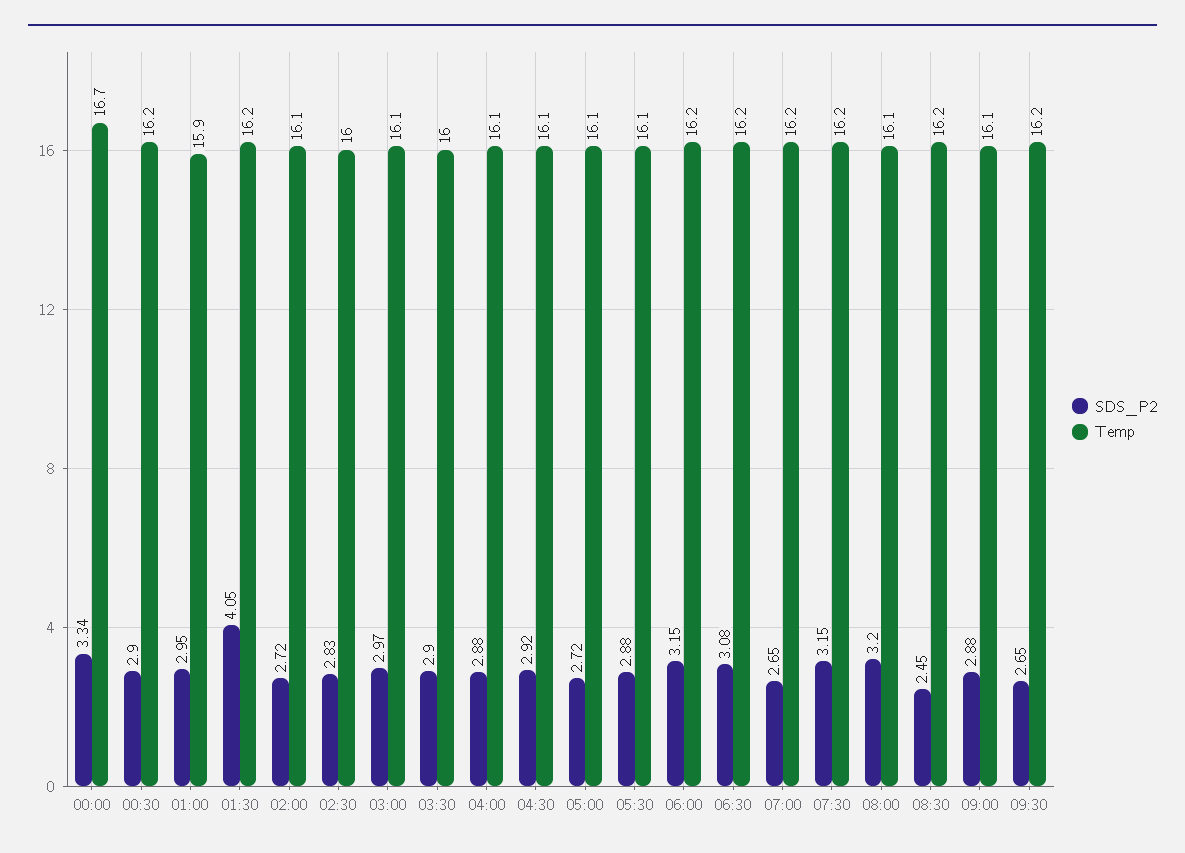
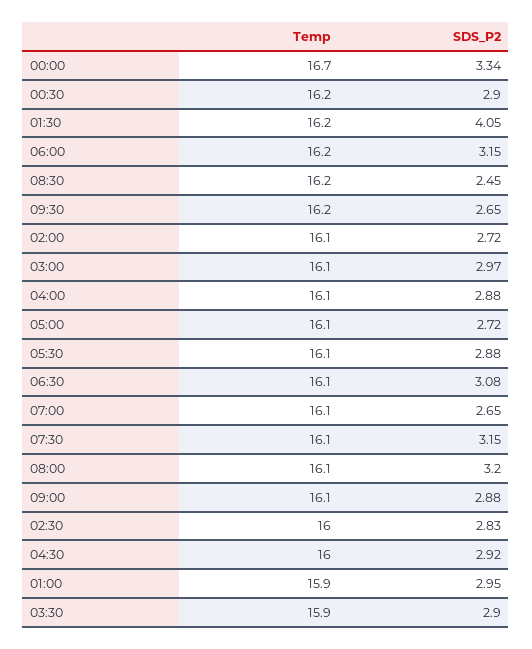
  {
    "SDS_P2": {
      "00:00": 3.34,
      "00:30": 2.9,
      "01:00": 2.95,
      "01:30": 4.05,
      "02:00": 2.72,
      "02:30": 2.83,
      "03:00": 2.97,
      "03:30": 2.9,
      "04:00": 2.88,
      "04:30": 2.92,
      "05:00": 2.72,
      "05:30": 2.88,
      "06:00": 3.15,
      "06:30": 3.08,
      "07:00": 2.65,
      "07:30": 3.15,
      "08:00": 3.2,
      "08:30": 2.45,
      "09:00": 2.88,
      "09:30": 2.65
    },
    "Temp": {
      "00:00": 16.7,
      "00:30": 16.2,
      "01:00": 15.9,
      "01:30": 16.2,
      "02:00": 16.1,
      "02:30": 16,
      "03:00": 16.1,
-     "03:30": 16,
+     "03:30": 15.9,
      "04:00": 16.1,
-     "04:30": 16.1,
+     "04:30": 16,
      "05:00": 16.1,
      "05:30": 16.1,
      "06:00": 16.2,
-     "06:30": 16.2,
+     "06:30": 16.1,
-     "07:00": 16.2,
+     "07:00": 16.1,
-     "07:30": 16.2,
+     "07:30": 16.1,
      "08:00": 16.1,
      "08:30": 16.2,
      "09:00": 16.1,
      "09:30": 16.2
    }
  }

